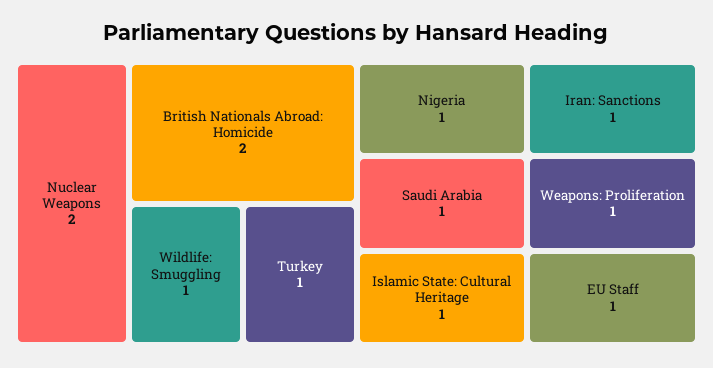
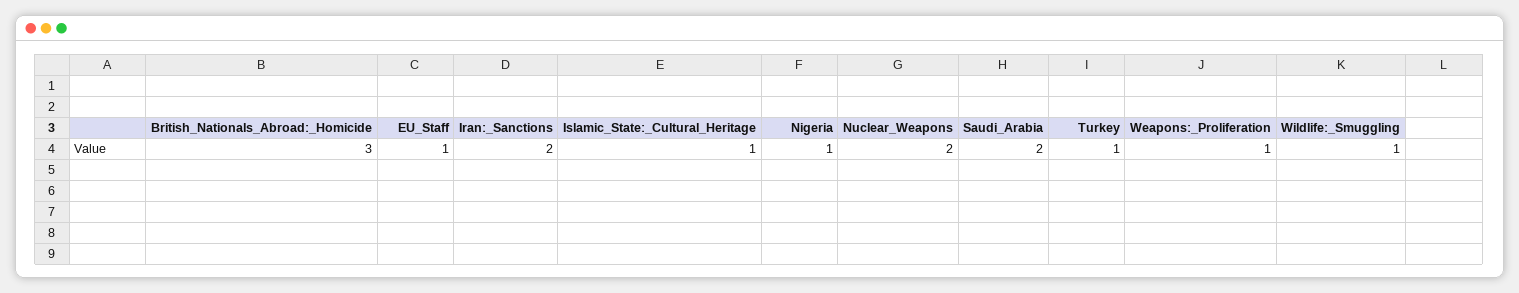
  {
    "Nuclear Weapons": 2,
-   "British Nationals Abroad: Homicide": 2,
+   "British Nationals Abroad: Homicide": 3,
    "Wildlife: Smuggling": 1,
    "Turkey": 1,
    "Nigeria": 1,
-   "Saudi Arabia": 1,
+   "Saudi Arabia": 2,
    "Islamic State: Cultural Heritage": 1,
-   "Iran: Sanctions": 1,
+   "Iran: Sanctions": 2,
    "Weapons: Proliferation": 1,
    "EU Staff": 1
  }

